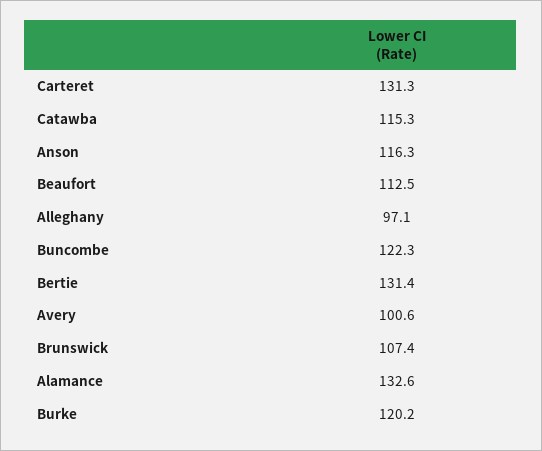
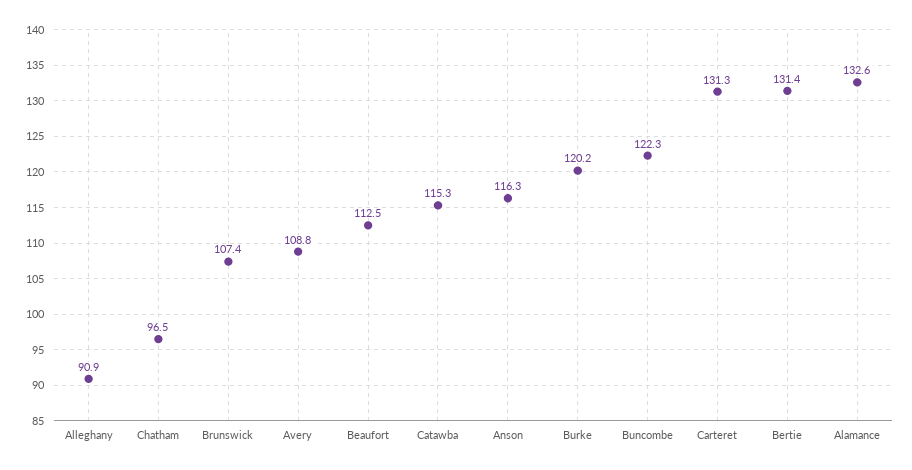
  {
    "Carteret": 131.3,
    "Catawba": 115.3,
    "Anson": 116.3,
    "Beaufort": 112.5,
-   "Alleghany": 97.1,
+   "Alleghany": 90.9,
    "Buncombe": 122.3,
    "Bertie": 131.4,
-   "Avery": 100.6,
+   "Avery": 108.8,
    "Brunswick": 107.4,
    "Alamance": 132.6,
-   "Burke": 120.2
+   "Burke": 120.2,
+   "Chatham": 96.5
  }

